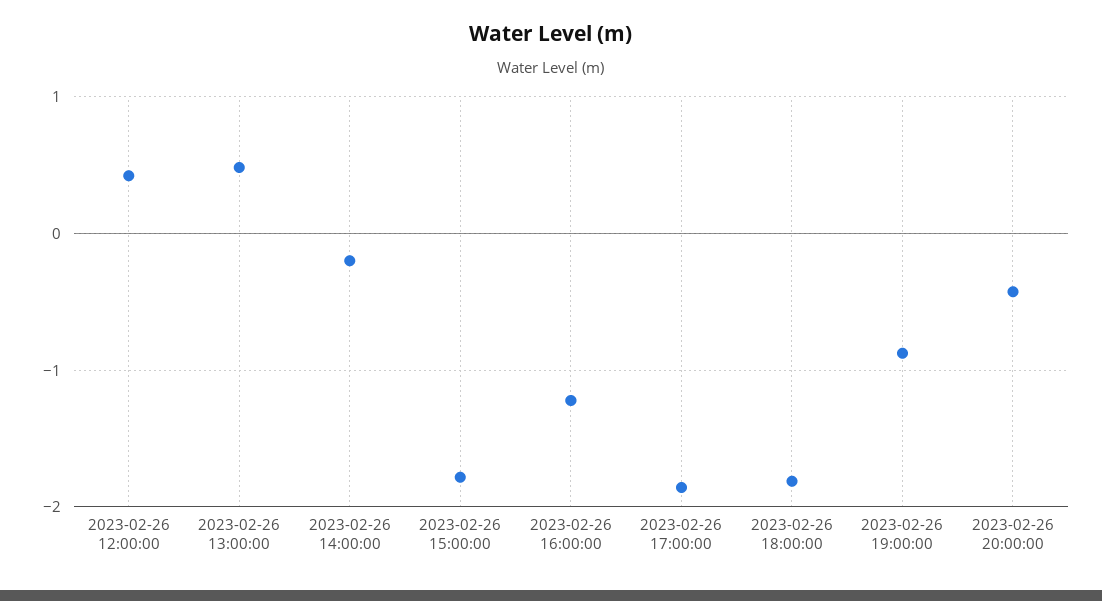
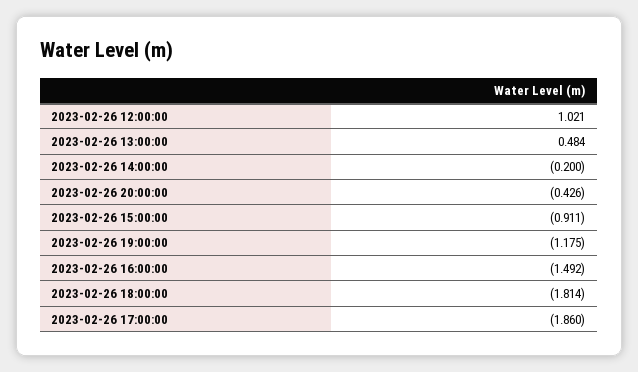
  {
-   "2023-02-26 12:00:00": 0.4,
+   "2023-02-26 12:00:00": 1.021,
    "2023-02-26 13:00:00": 0.484,
    "2023-02-26 14:00:00": -0.2,
-   "2023-02-26 15:00:00": -1.8,
+   "2023-02-26 15:00:00": -0.911,
-   "2023-02-26 16:00:00": -1.2,
+   "2023-02-26 16:00:00": -1.492,
    "2023-02-26 17:00:00": -1.86,
    "2023-02-26 18:00:00": -1.814,
-   "2023-02-26 19:00:00": -0.9,
+   "2023-02-26 19:00:00": -1.175,
    "2023-02-26 20:00:00": -0.426
  }

